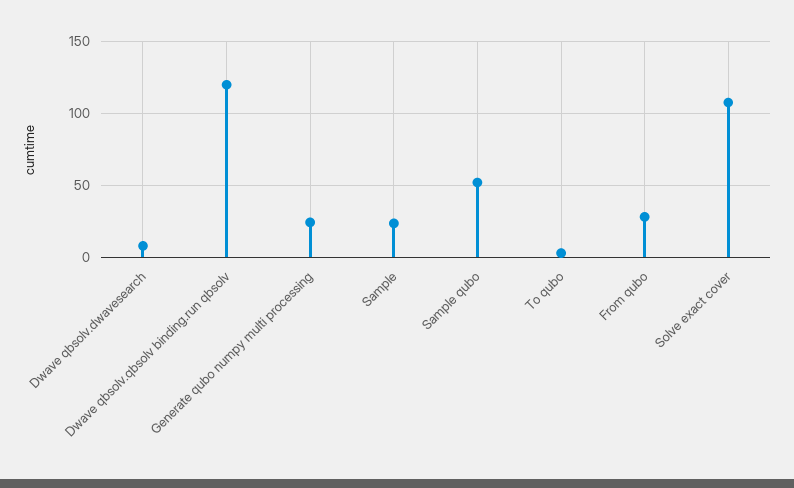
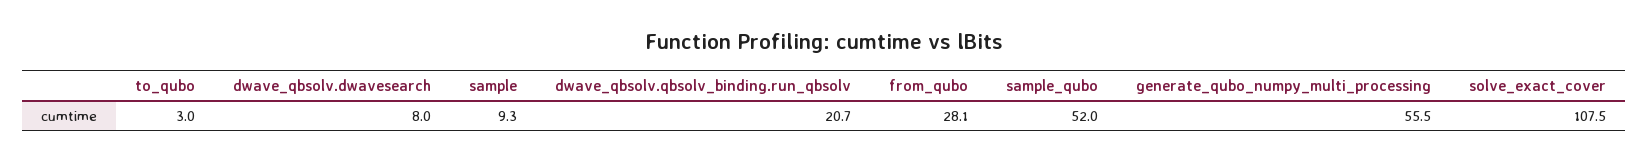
  {
    "Dwave qbsolv.dwavesearch": 8,
-   "Dwave qbsolv.qbsolv binding.run qbsolv": 120,
+   "Dwave qbsolv.qbsolv binding.run qbsolv": 20.7,
-   "Generate qubo numpy multi processing": 25,
+   "Generate qubo numpy multi processing": 55.5,
-   "Sample": 25,
+   "Sample": 9.3,
    "Sample qubo": 52,
    "To qubo": 3,
    "From qubo": 28.1,
    "Solve exact cover": 107.5
  }

